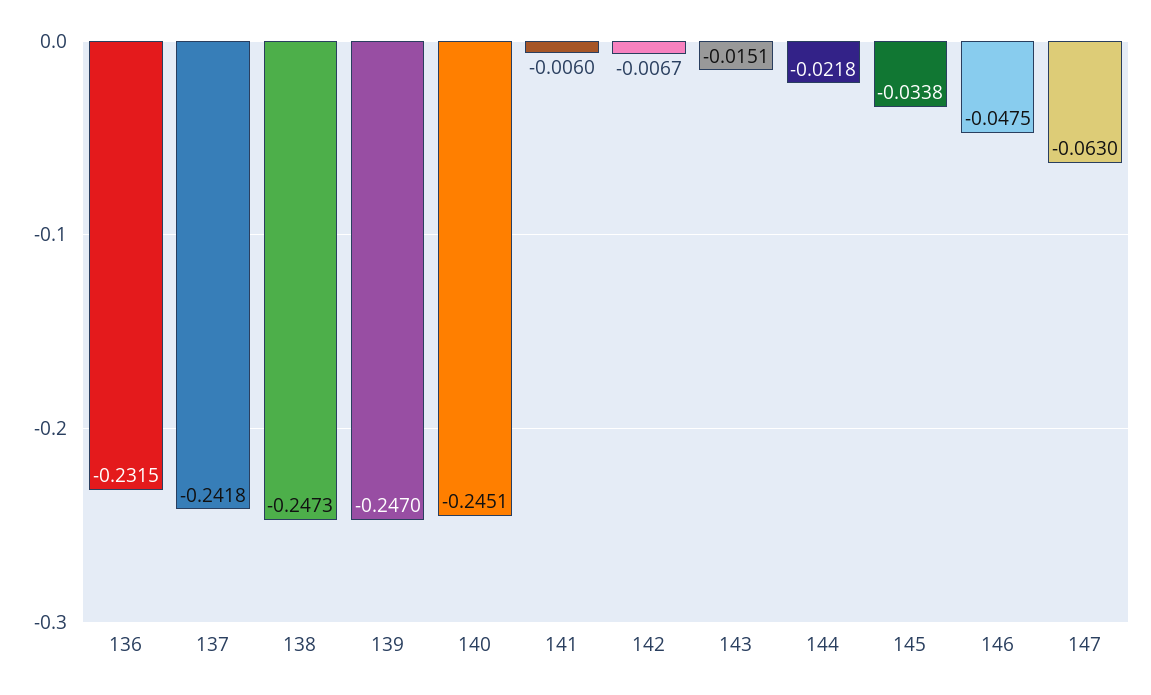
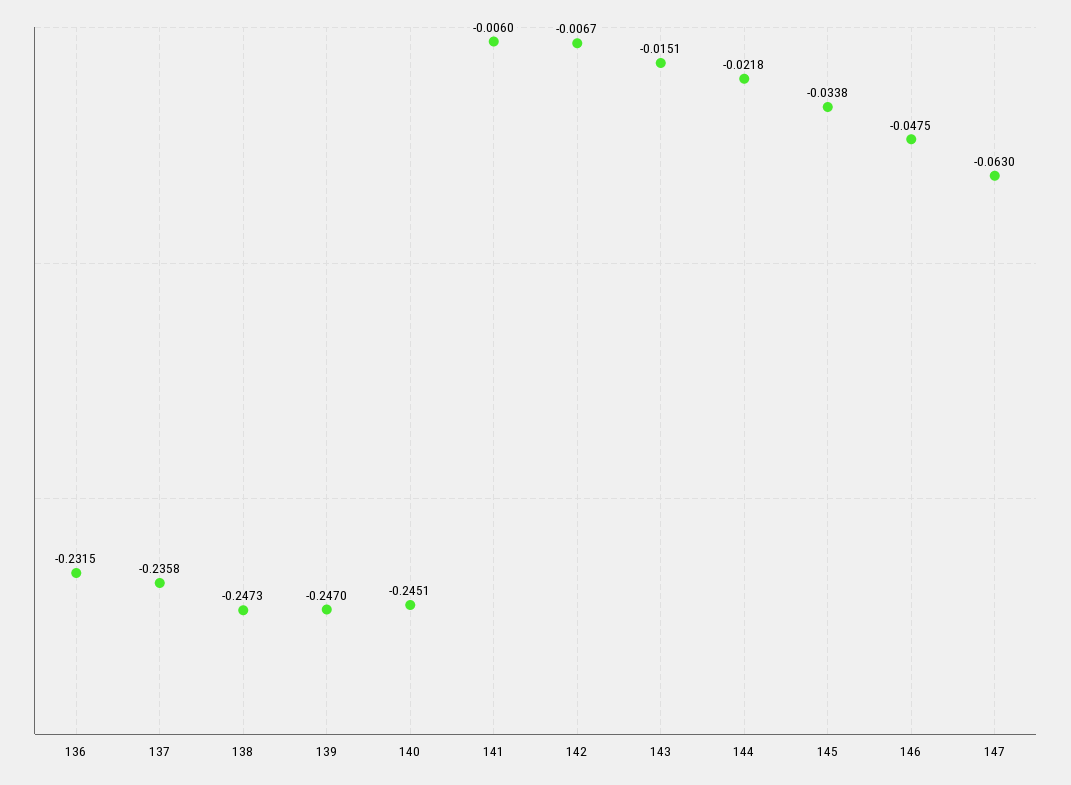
  {
    "136": -0.2315,
-   "137": -0.2418,
+   "137": -0.2358,
    "138": -0.2473,
    "139": -0.247,
    "140": -0.2451,
    "141": -0.006,
    "142": -0.0067,
    "143": -0.0151,
    "144": -0.0218,
    "145": -0.0338,
    "146": -0.0475,
    "147": -0.063
  }

